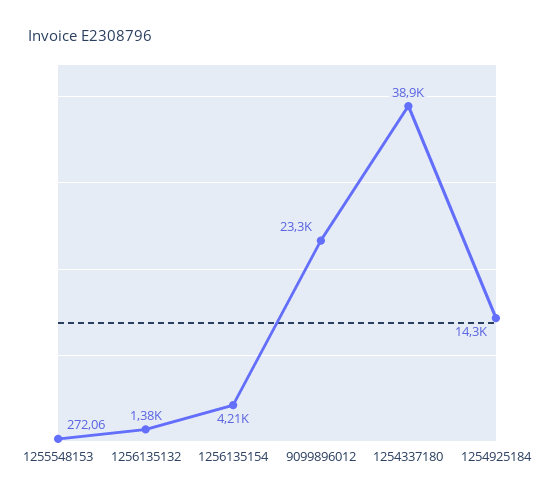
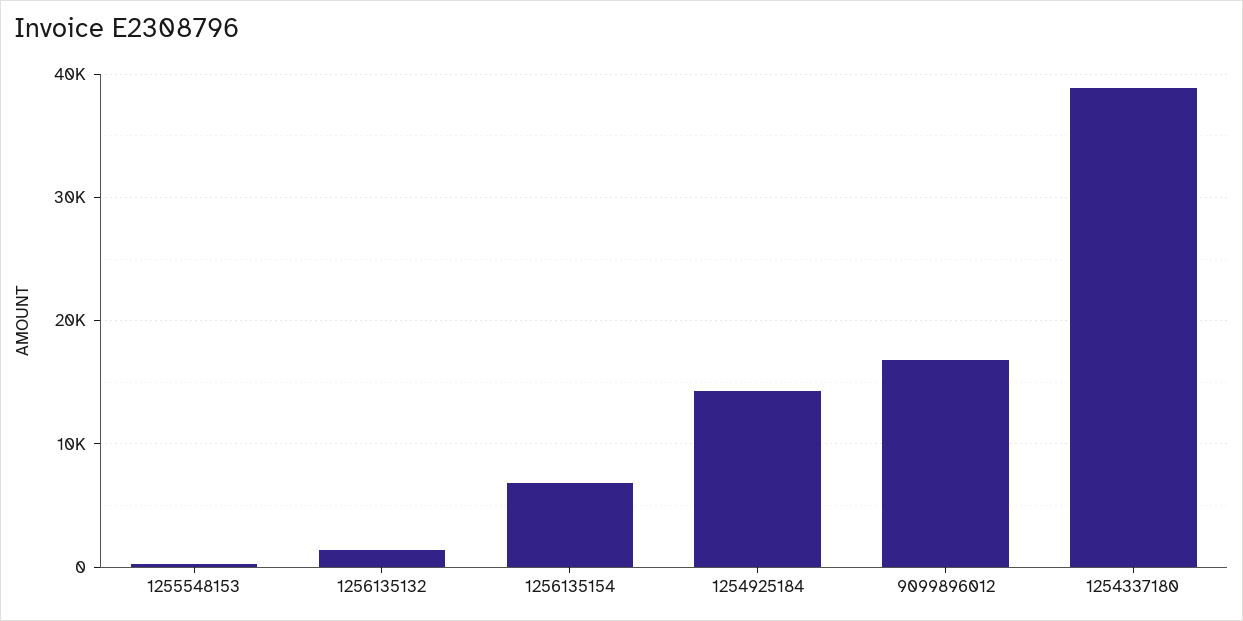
  {
    "1255548153": 272.06,
    "1256135132": 1380,
-   "1256135154": 4210,
+   "1256135154": 7000,
-   "9099896012": 23300,
+   "9099896012": 17000,
    "1254337180": 38900,
    "1254925184": 14300
  }

